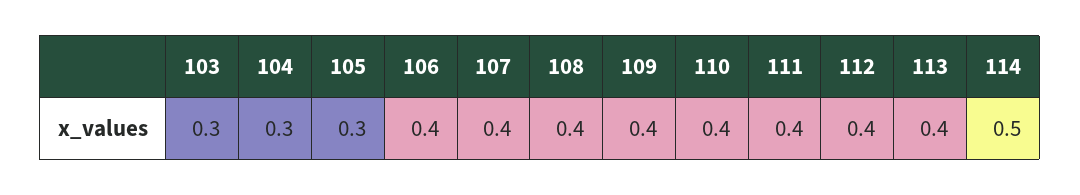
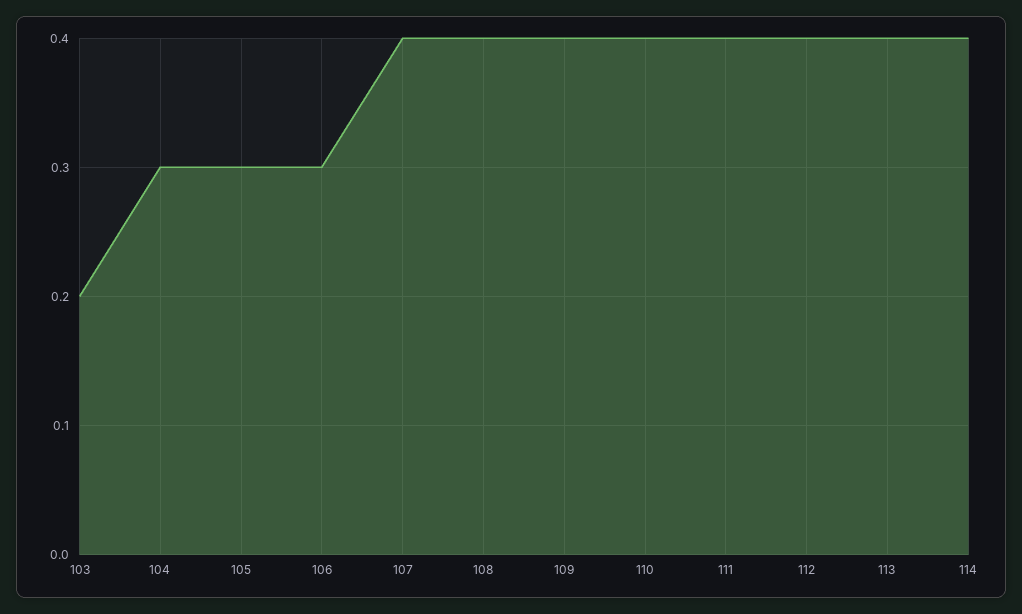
  {
-   "103": 0.3,
+   "103": 0.2,
    "104": 0.3,
    "105": 0.3,
-   "106": 0.4,
+   "106": 0.3,
    "107": 0.4,
    "108": 0.4,
    "109": 0.4,
    "110": 0.4,
    "111": 0.4,
    "112": 0.4,
    "113": 0.4,
-   "114": 0.5
+   "114": 0.4
  }

